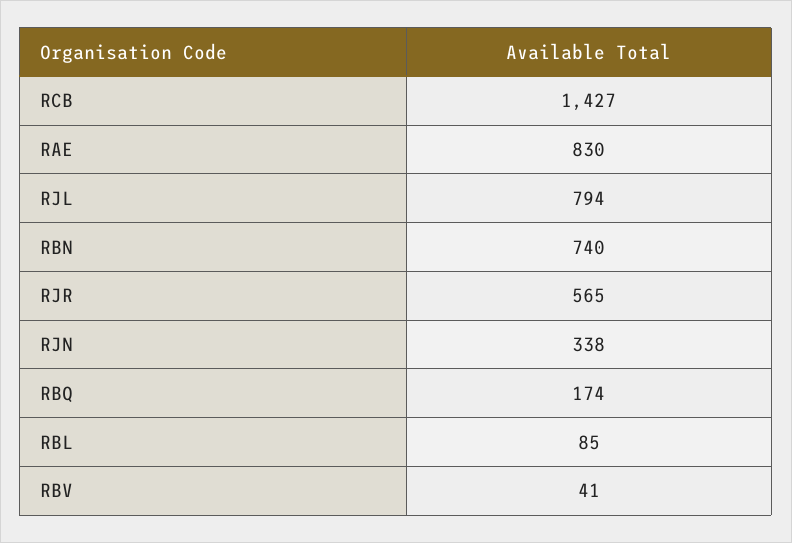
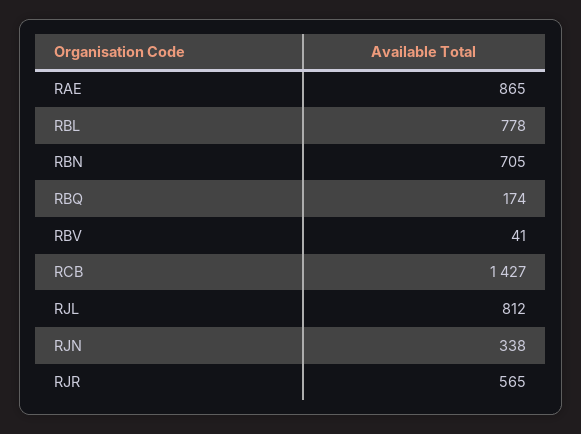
  {
    "RCB": 1427,
-   "RAE": 830,
+   "RAE": 865,
-   "RJL": 794,
+   "RJL": 812,
-   "RBN": 740,
+   "RBN": 705,
    "RJR": 565,
    "RJN": 338,
    "RBQ": 174,
-   "RBL": 85,
+   "RBL": 778,
    "RBV": 41
  }

